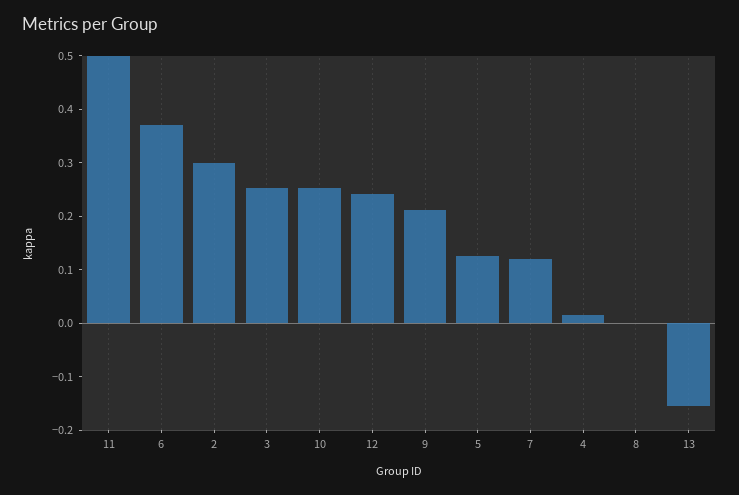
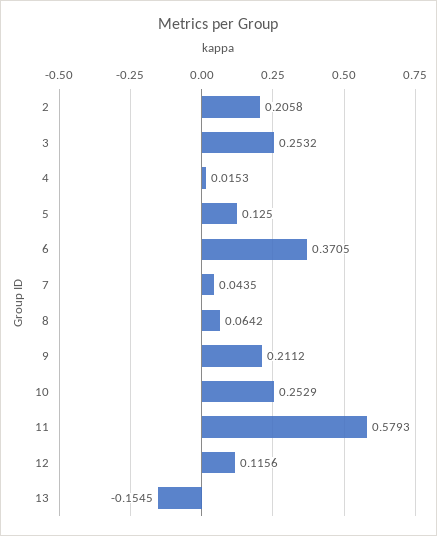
  {
-   "11": 0.5,
+   "11": 0.5793,
    "6": 0.3705,
-   "2": 0.3,
+   "2": 0.2058,
    "3": 0.2532,
    "10": 0.2529,
-   "12": 0.24,
+   "12": 0.1156,
    "9": 0.2112,
    "5": 0.125,
-   "7": 0.12,
+   "7": 0.0435,
    "4": 0.0153,
-   "8": 0,
+   "8": 0.0642,
    "13": -0.1545
  }

